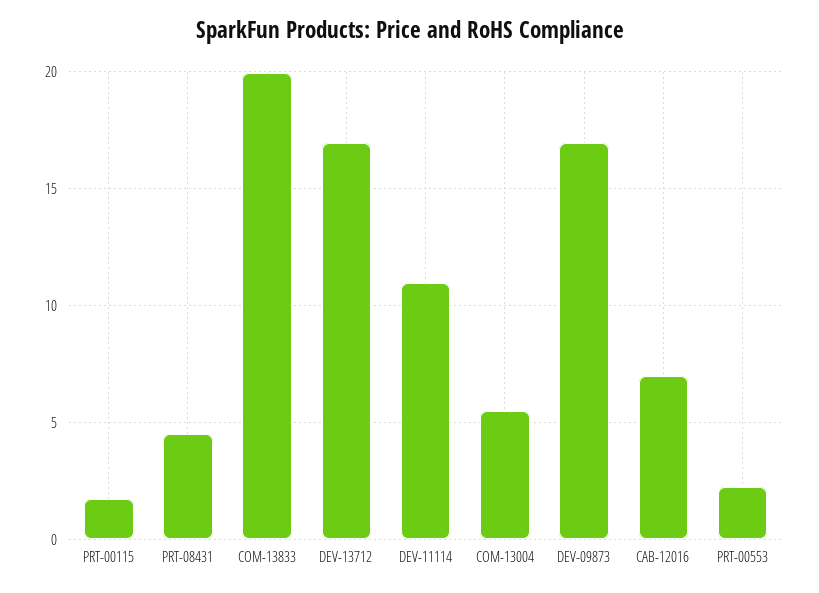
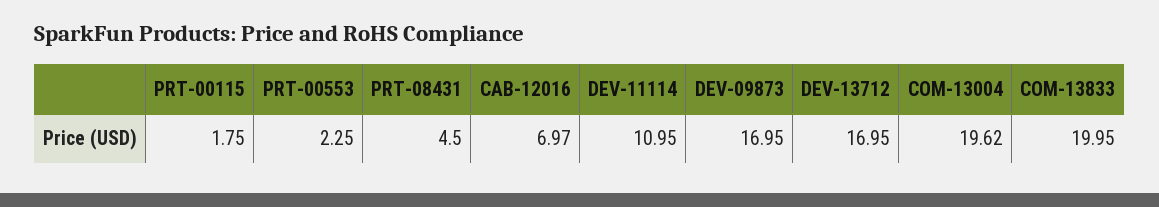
  {
    "PRT-00115": 1.75,
    "PRT-08431": 4.5,
    "COM-13833": 19.95,
    "DEV-13712": 16.95,
    "DEV-11114": 10.95,
-   "COM-13004": 5.5,
+   "COM-13004": 19.62,
    "DEV-09873": 16.95,
    "CAB-12016": 6.97,
    "PRT-00553": 2.25
  }

